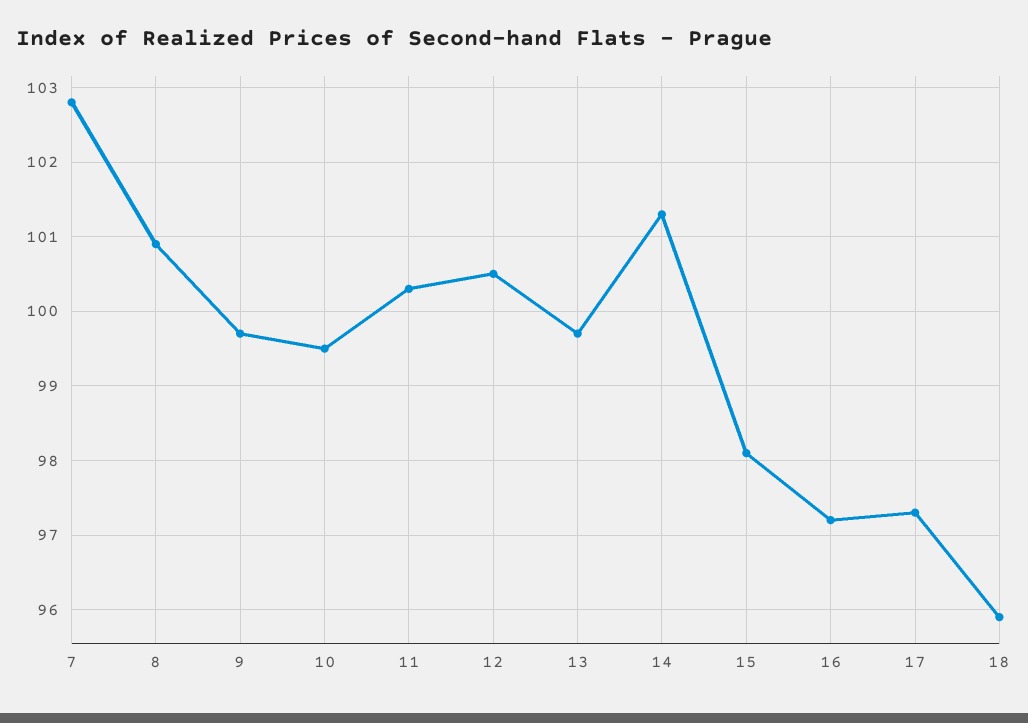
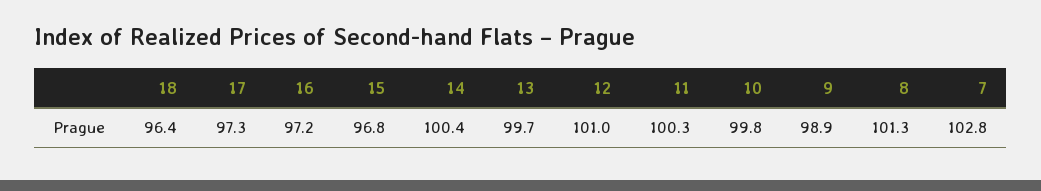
  {
    "7": 102.8,
-   "8": 100.9,
+   "8": 101.3,
-   "9": 99.7,
+   "9": 98.9,
-   "10": 99.5,
+   "10": 99.8,
    "11": 100.3,
-   "12": 100.5,
+   "12": 101,
    "13": 99.7,
-   "14": 101.3,
+   "14": 100.4,
-   "15": 98.1,
+   "15": 96.8,
    "16": 97.2,
    "17": 97.3,
-   "18": 95.9
+   "18": 96.4
  }

